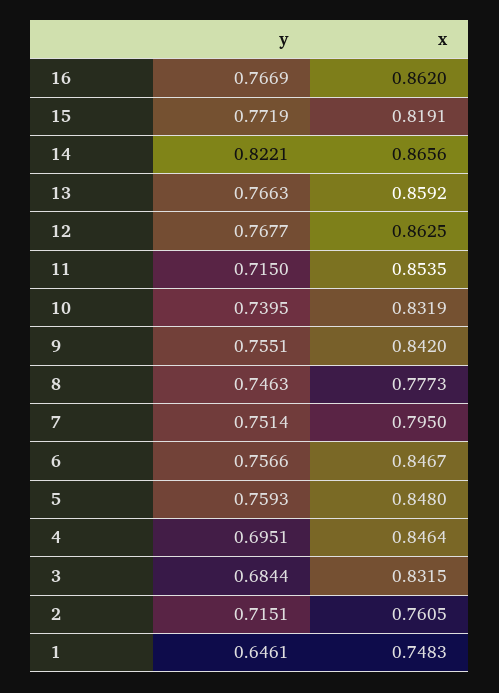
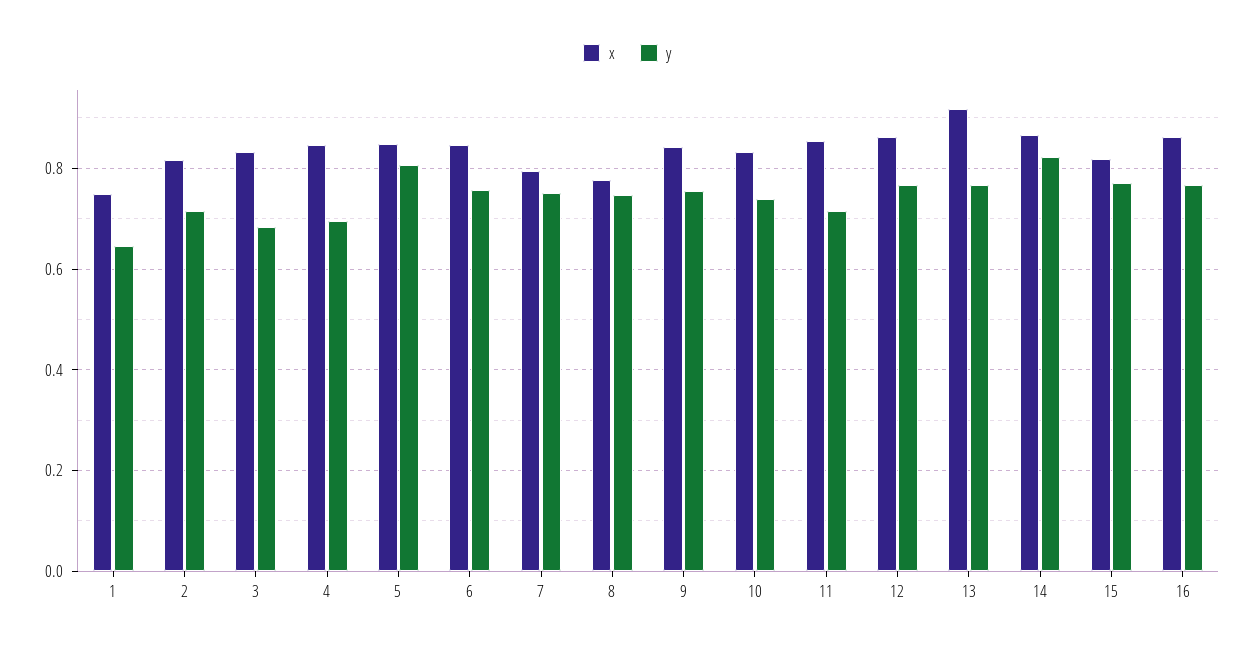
  {
    "y": {
      "16": 0.7669,
      "15": 0.7719,
      "14": 0.8221,
      "13": 0.7663,
      "12": 0.7677,
      "11": 0.715,
      "10": 0.7395,
      "9": 0.7551,
      "8": 0.7463,
      "7": 0.7514,
      "6": 0.7566,
-     "5": 0.7593,
+     "5": 0.8,
      "4": 0.6951,
      "3": 0.6844,
      "2": 0.7151,
      "1": 0.6461
    },
    "x": {
      "16": 0.862,
      "15": 0.8191,
      "14": 0.8656,
-     "13": 0.8592,
+     "13": 0.92,
      "12": 0.8625,
      "11": 0.8535,
      "10": 0.8319,
      "9": 0.842,
      "8": 0.7773,
      "7": 0.795,
      "6": 0.8467,
      "5": 0.848,
      "4": 0.8464,
      "3": 0.8315,
-     "2": 0.7605,
+     "2": 0.82,
      "1": 0.7483
    }
  }

